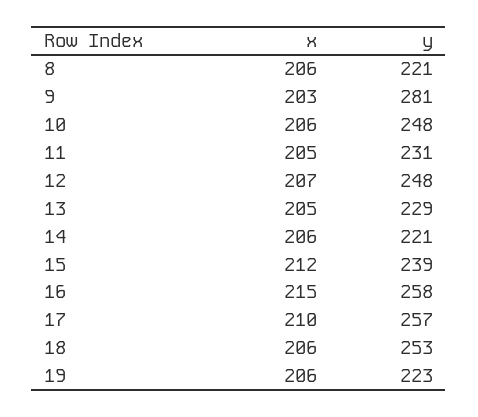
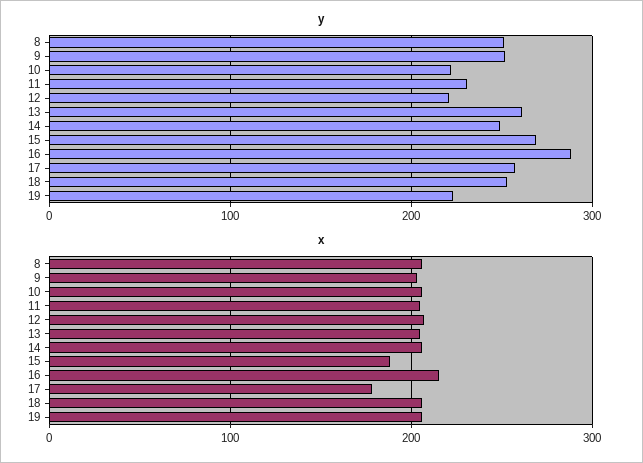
  {
    "x": {
      "8": 206,
      "9": 203,
      "10": 206,
      "11": 205,
      "12": 207,
      "13": 205,
      "14": 206,
-     "15": 212,
+     "15": 190,
      "16": 215,
-     "17": 210,
+     "17": 180,
      "18": 206,
      "19": 206
    },
    "y": {
-     "8": 221,
+     "8": 250,
-     "9": 281,
+     "9": 250,
-     "10": 248,
+     "10": 220,
      "11": 231,
-     "12": 248,
+     "12": 220,
-     "13": 229,
+     "13": 260,
-     "14": 221,
+     "14": 250,
-     "15": 239,
+     "15": 270,
-     "16": 258,
+     "16": 290,
      "17": 257,
      "18": 253,
      "19": 223
    }
  }

